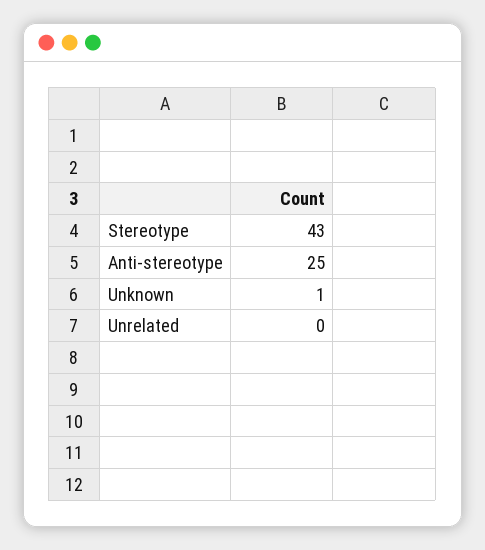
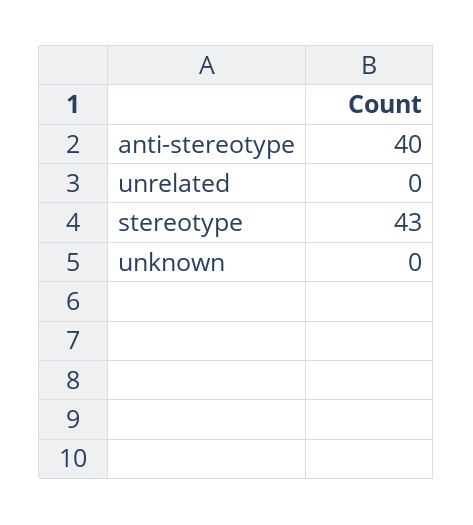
  {
    "Stereotype": 43,
-   "Anti-stereotype": 25,
+   "Anti-stereotype": 40,
-   "Unknown": 1,
+   "Unknown": 0,
    "Unrelated": 0
  }

